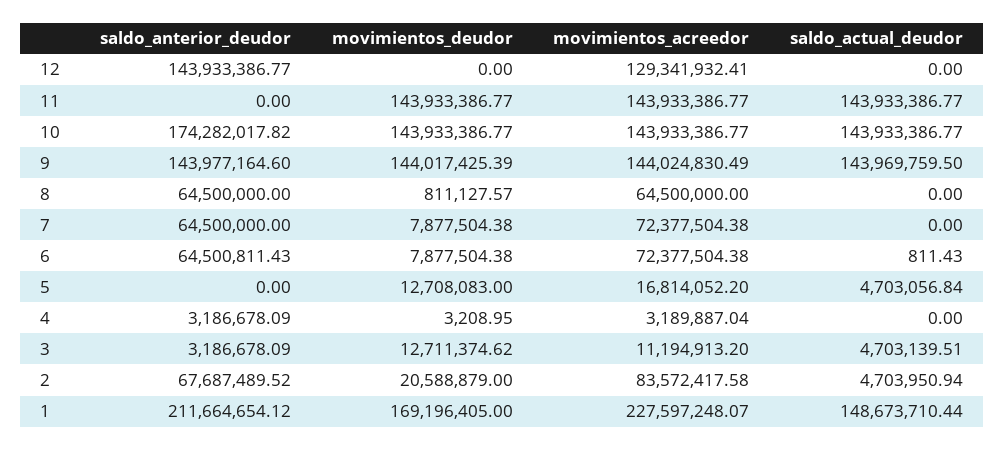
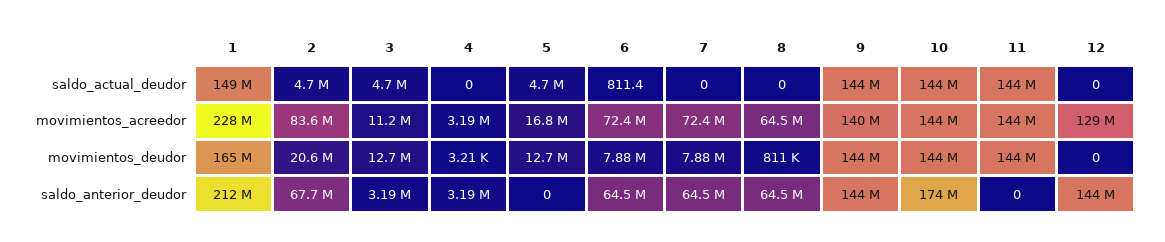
  {
    "saldo_anterior_deudor": {
      "12": 143933386.77,
      "11": 0,
      "10": 174282017.82,
      "9": 143977164.6,
      "8": 64500000,
      "7": 64500000,
      "6": 64500811.43,
      "5": 0,
      "4": 3186678.09,
      "3": 3186678.09,
      "2": 67687489.52,
      "1": 211664654.12
    },
    "movimientos_deudor": {
      "12": 0,
      "11": 143933386.77,
      "10": 143933386.77,
      "9": 144017425.39,
      "8": 811127.57,
      "7": 7877504.38,
      "6": 7877504.38,
      "5": 12708083,
      "4": 3208.95,
      "3": 12711374.62,
      "2": 20588879,
-     "1": 169196405
+     "1": 165000000
    },
    "movimientos_acreedor": {
      "12": 129341932.41,
      "11": 143933386.77,
      "10": 143933386.77,
-     "9": 144024830.49,
+     "9": 140000000,
      "8": 64500000,
      "7": 72377504.38,
      "6": 72377504.38,
      "5": 16814052.2,
      "4": 3189887.04,
      "3": 11194913.2,
      "2": 83572417.58,
      "1": 227597248.07
    },
    "saldo_actual_deudor": {
      "12": 0,
      "11": 143933386.77,
      "10": 143933386.77,
      "9": 143969759.5,
      "8": 0,
      "7": 0,
      "6": 811.43,
      "5": 4703056.84,
      "4": 0,
      "3": 4703139.51,
      "2": 4703950.94,
      "1": 148673710.44
    }
  }

